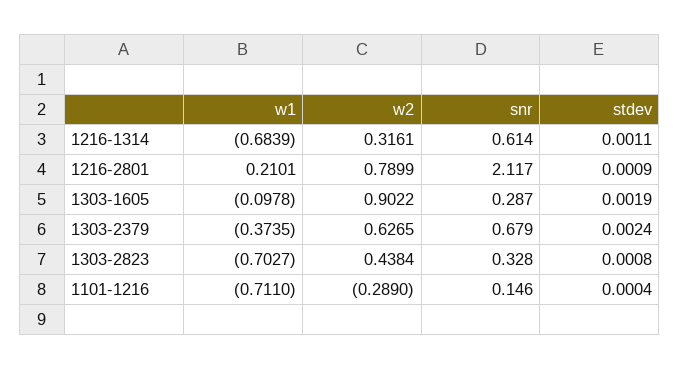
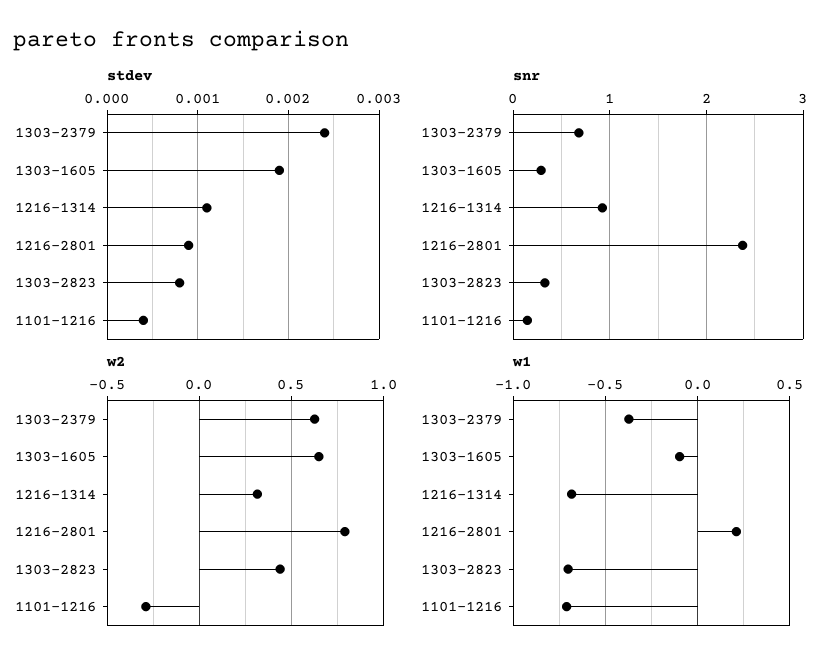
  {
    "w1": {
      "1216-1314": -0.6839,
      "1216-2801": 0.2101,
      "1303-1605": -0.0978,
      "1303-2379": -0.3735,
      "1303-2823": -0.7027,
      "1101-1216": -0.711
    },
    "w2": {
      "1216-1314": 0.3161,
      "1216-2801": 0.7899,
-     "1303-1605": 0.9022,
+     "1303-1605": 0.65,
      "1303-2379": 0.6265,
      "1303-2823": 0.4384,
      "1101-1216": -0.289
    },
    "snr": {
-     "1216-1314": 0.614,
+     "1216-1314": 0.9,
-     "1216-2801": 2.117,
+     "1216-2801": 2.4,
      "1303-1605": 0.287,
      "1303-2379": 0.679,
      "1303-2823": 0.328,
      "1101-1216": 0.146
    },
    "stdev": {
      "1216-1314": 0.0011,
      "1216-2801": 0.0009,
      "1303-1605": 0.0019,
      "1303-2379": 0.0024,
      "1303-2823": 0.0008,
      "1101-1216": 0.0004
    }
  }

